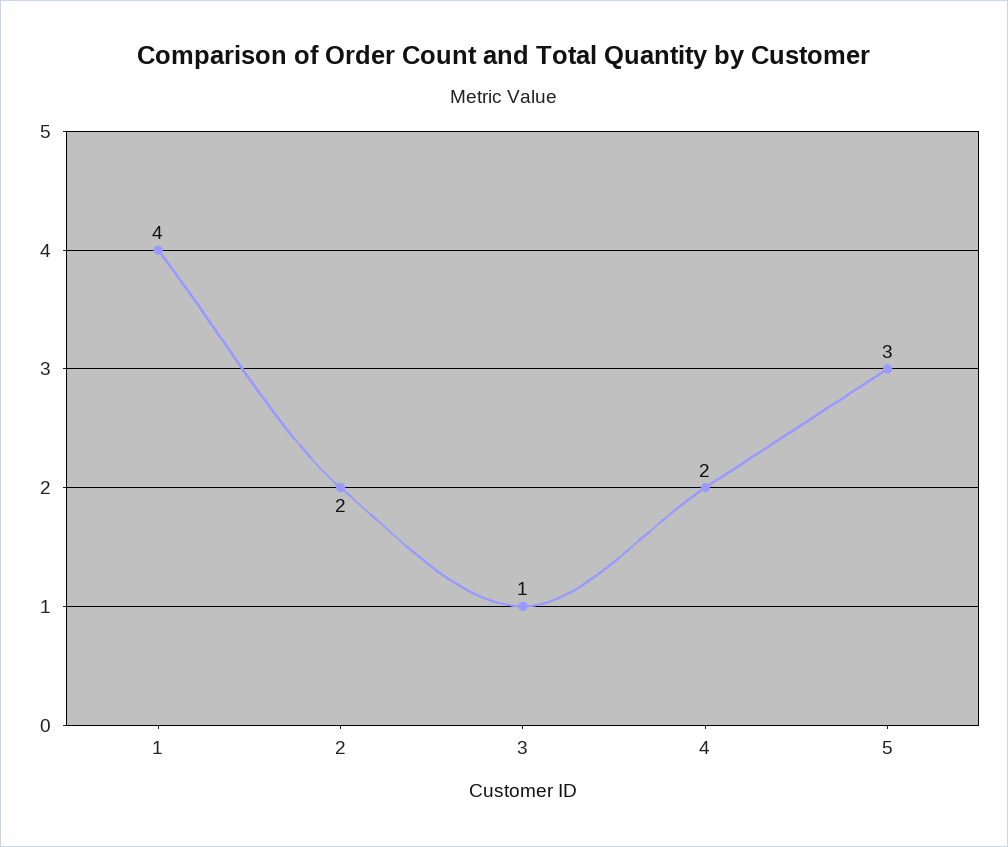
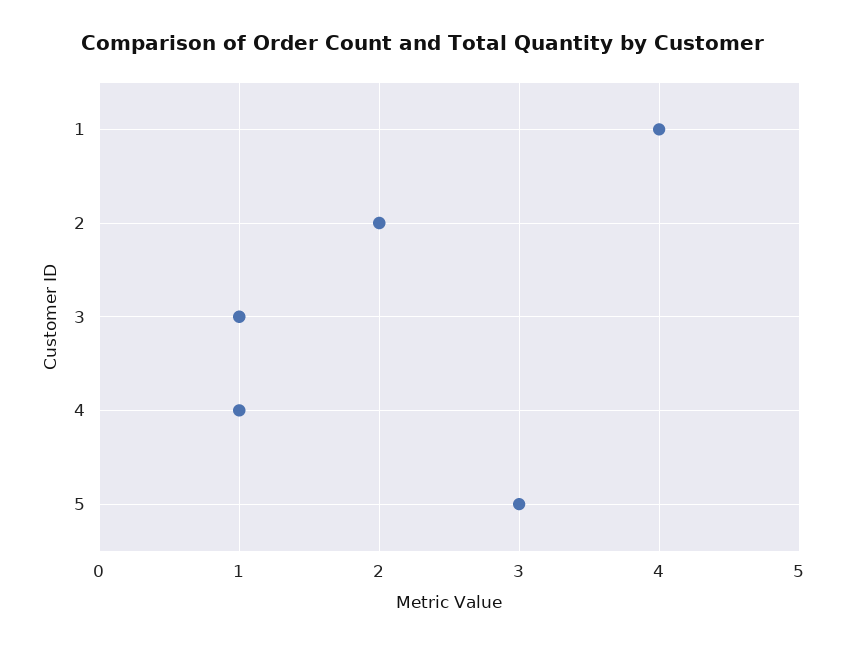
  {
    "1": 4,
    "2": 2,
    "3": 1,
-   "4": 2,
+   "4": 1,
    "5": 3
  }

